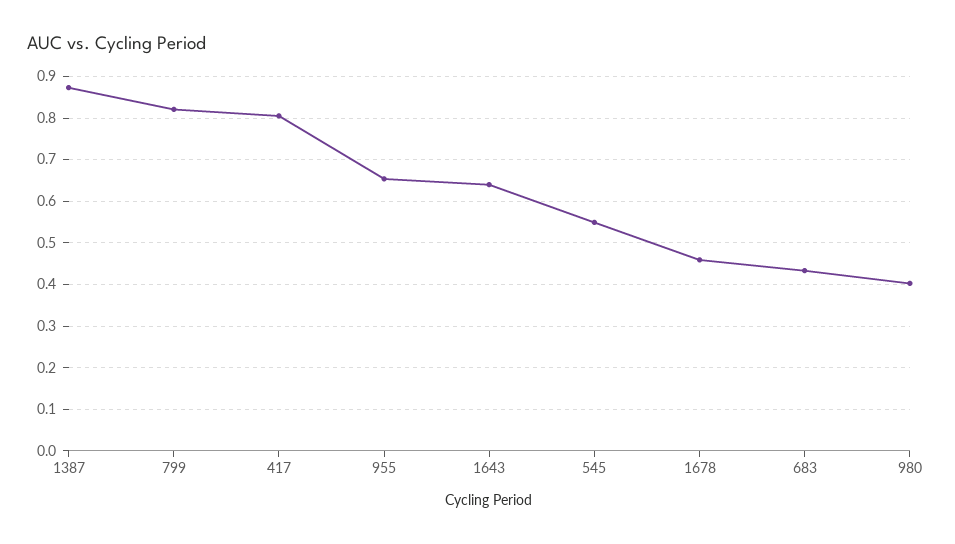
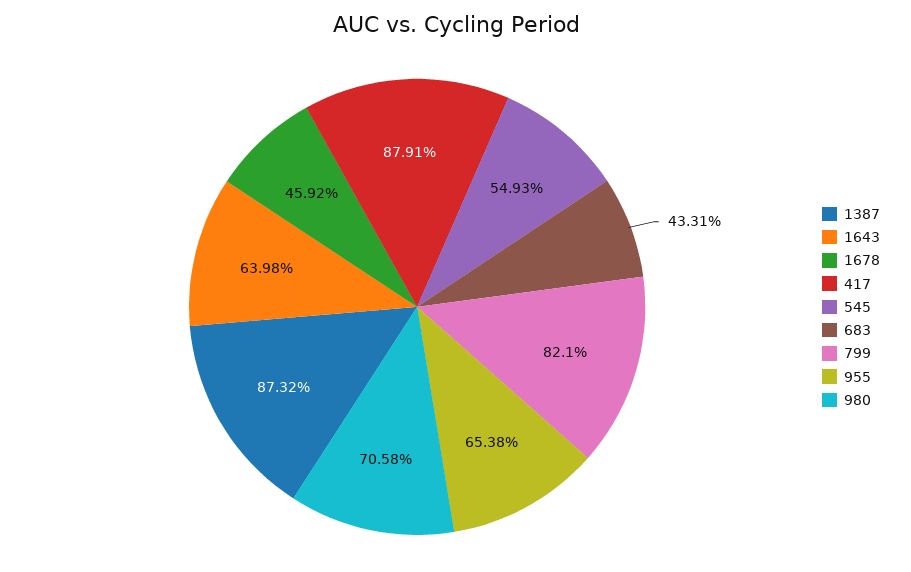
  {
    "1387": 0.8732,
    "799": 0.821,
-   "417": 0.8,
+   "417": 0.8791,
    "955": 0.6538,
    "1643": 0.6398,
    "545": 0.5493,
    "1678": 0.4592,
    "683": 0.4331,
-   "980": 0.4
+   "980": 0.7058
  }

